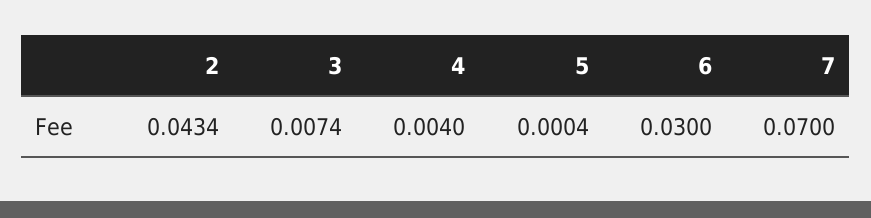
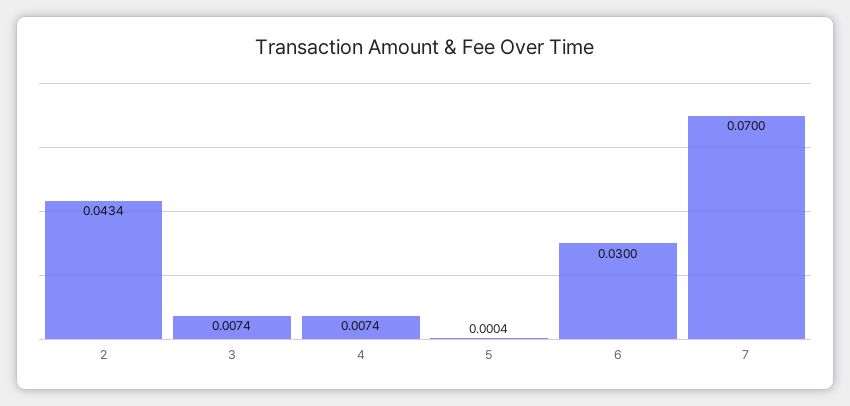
  {
    "2": 0.0434,
    "3": 0.0074,
-   "4": 0.004,
+   "4": 0.0074,
    "5": 0.0004,
    "6": 0.03,
    "7": 0.07
  }

